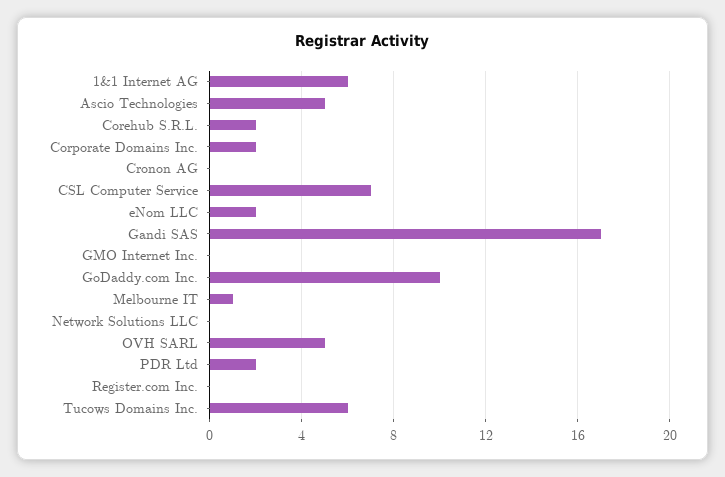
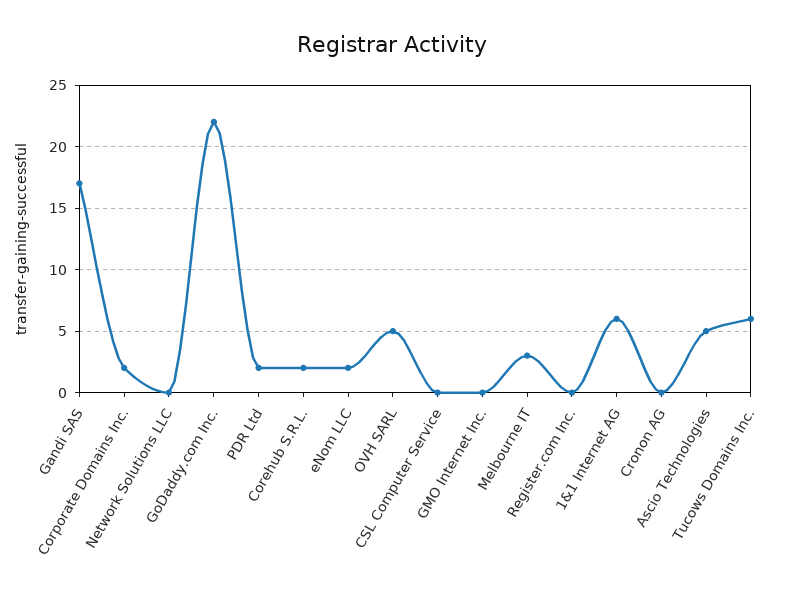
  {
    "1&1 Internet AG": 6,
    "Ascio Technologies": 5,
    "Corehub S.R.L.": 2,
    "Corporate Domains Inc.": 2,
    "Cronon AG": 0,
-   "CSL Computer Service": 7,
+   "CSL Computer Service": 0,
    "eNom LLC": 2,
    "Gandi SAS": 17,
    "GMO Internet Inc.": 0,
-   "GoDaddy.com Inc.": 10,
+   "GoDaddy.com Inc.": 22,
-   "Melbourne IT": 1,
+   "Melbourne IT": 3,
    "Network Solutions LLC": 0,
    "OVH SARL": 5,
    "PDR Ltd": 2,
    "Register.com Inc.": 0,
    "Tucows Domains Inc.": 6
  }

